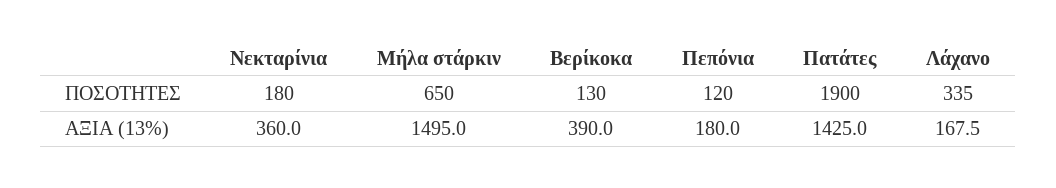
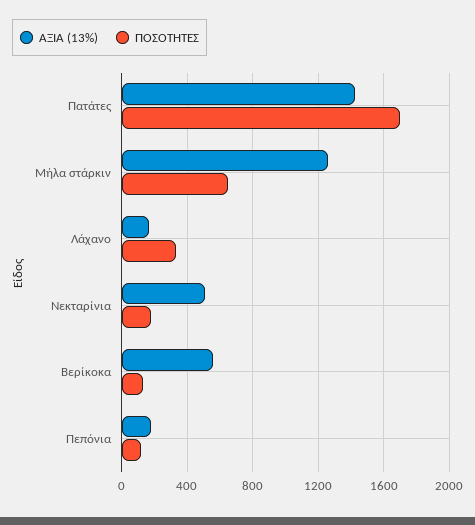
  {
    "ΠΟΣΟΤΗΤΕΣ": {
      "Νεκταρίνια": 180,
      "Μήλα στάρκιν": 650,
      "Βερίκοκα": 130,
      "Πεπόνια": 120,
-     "Πατάτες": 1900,
+     "Πατάτες": 1700,
      "Λάχανο": 335
    },
    "ΑΞΙΑ (13%)": {
-     "Νεκταρίνια": 360,
+     "Νεκταρίνια": 500,
-     "Μήλα στάρκιν": 1495,
+     "Μήλα στάρκιν": 1250,
-     "Βερίκοκα": 390,
+     "Βερίκοκα": 550,
      "Πεπόνια": 180,
      "Πατάτες": 1425,
      "Λάχανο": 167.5
    }
  }

